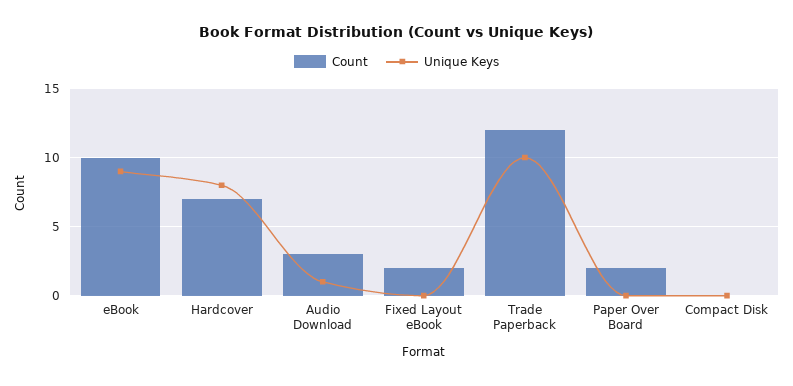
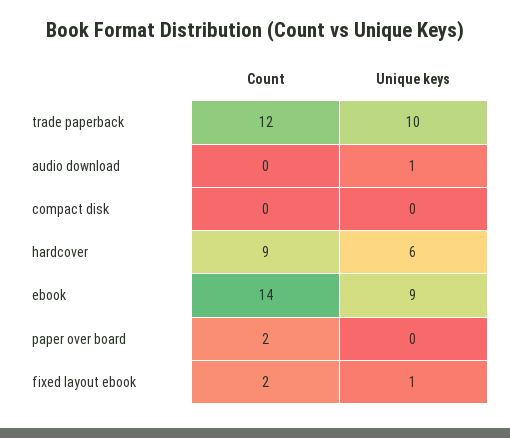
  {
    "Count": {
-     "eBook": 10,
+     "eBook": 14,
-     "Hardcover": 7,
+     "Hardcover": 9,
-     "Audio Download": 3,
+     "Audio Download": 0,
      "Fixed Layout eBook": 2,
      "Trade Paperback": 12,
      "Paper Over Board": 2,
      "Compact Disk": 0
    },
    "Unique Keys": {
      "eBook": 9,
-     "Hardcover": 8,
+     "Hardcover": 6,
      "Audio Download": 1,
-     "Fixed Layout eBook": 0,
+     "Fixed Layout eBook": 1,
      "Trade Paperback": 10,
      "Paper Over Board": 0,
      "Compact Disk": 0
    }
  }

